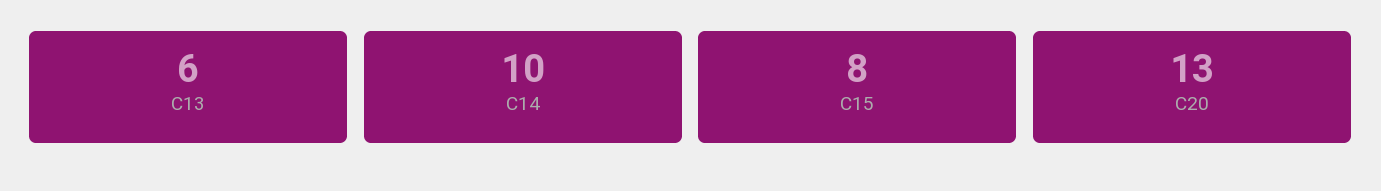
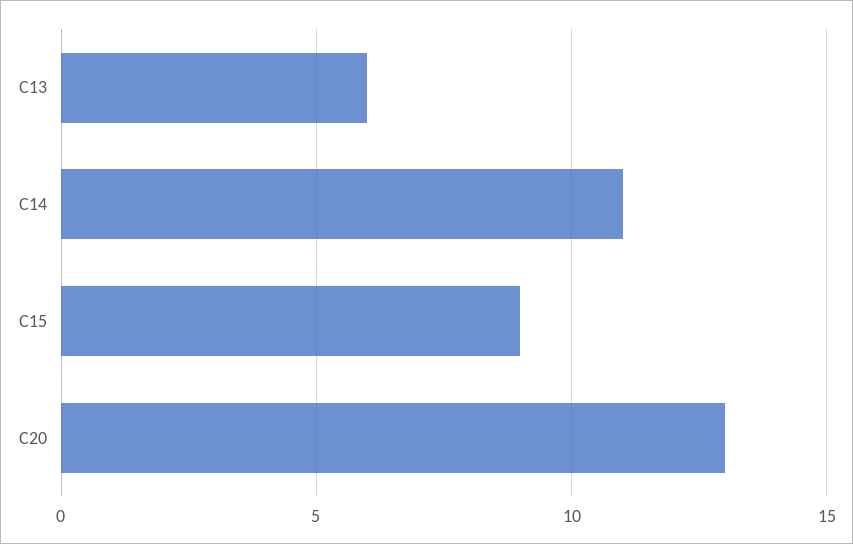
  {
    "C13": 6,
-   "C14": 10,
+   "C14": 11,
-   "C15": 8,
+   "C15": 9,
    "C20": 13
  }

